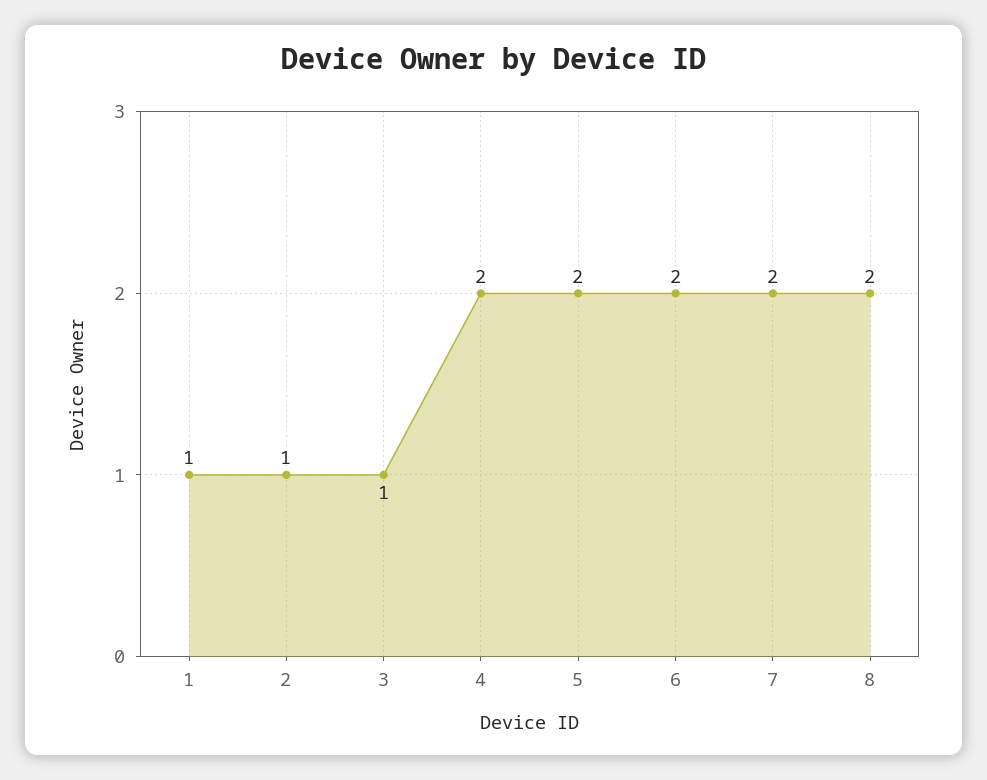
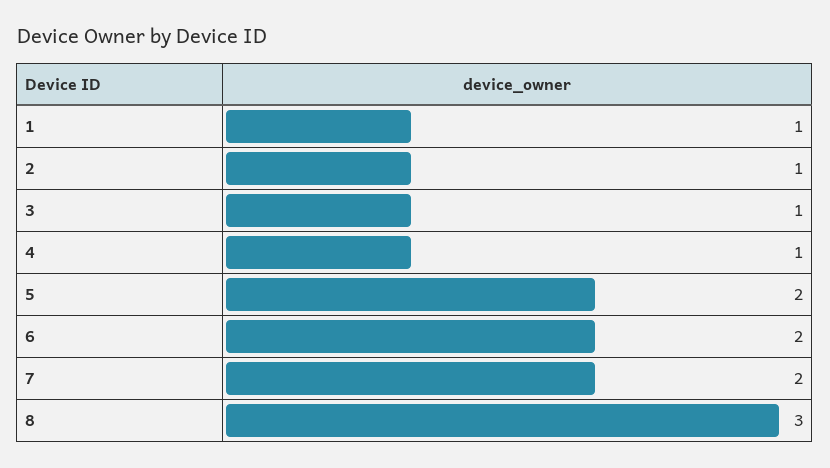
  {
    "1": 1,
    "2": 1,
    "3": 1,
-   "4": 2,
+   "4": 1,
    "5": 2,
    "6": 2,
    "7": 2,
-   "8": 2
+   "8": 3
  }

